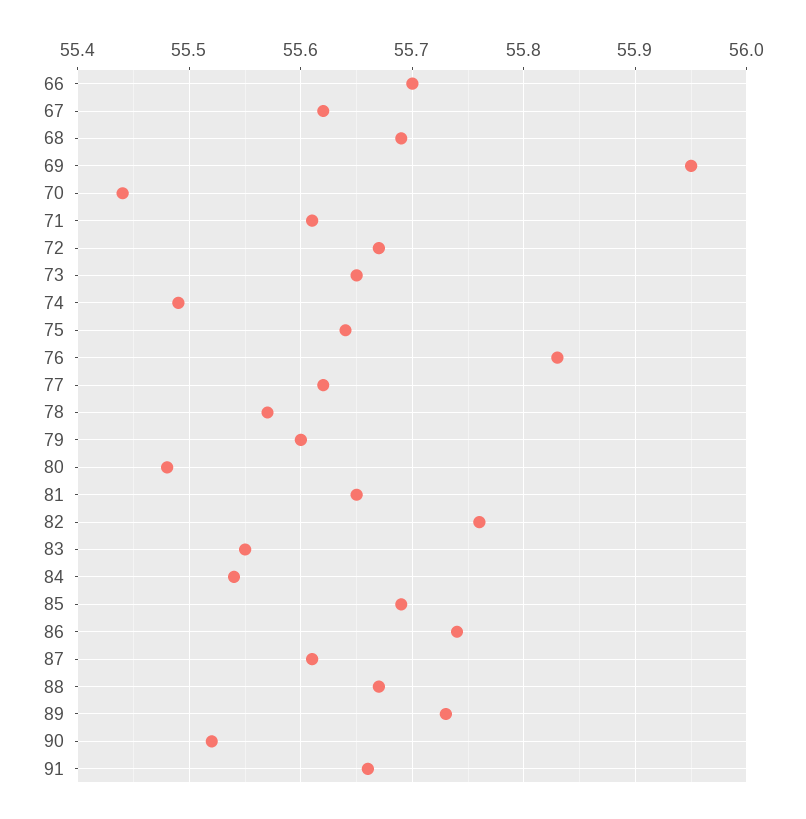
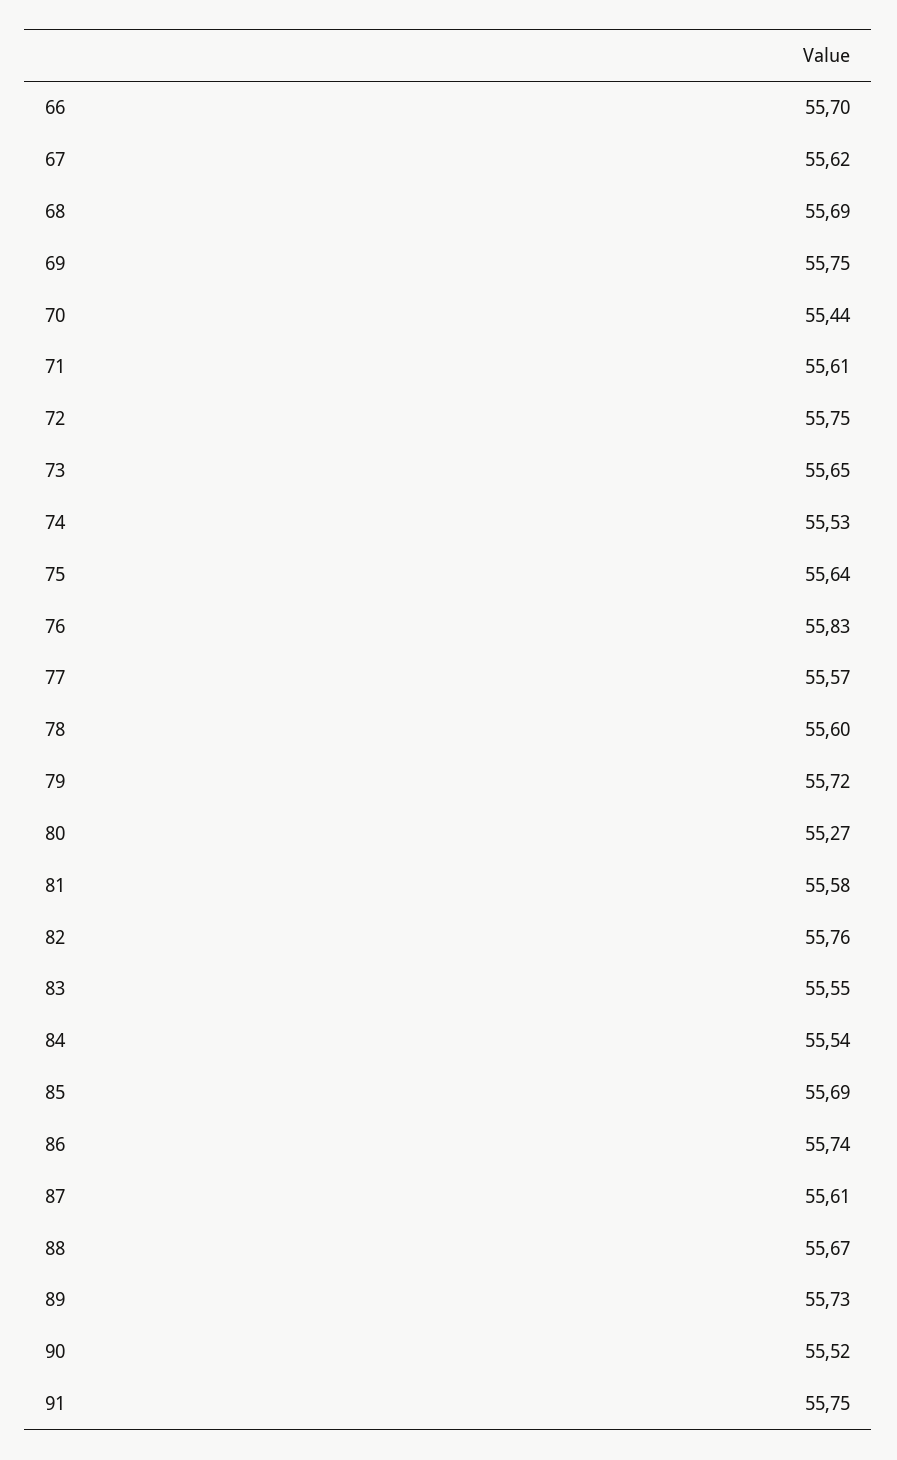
  {
    "66": 55.7,
    "67": 55.62,
    "68": 55.69,
-   "69": 55.95,
+   "69": 55.75,
    "70": 55.44,
    "71": 55.61,
-   "72": 55.67,
+   "72": 55.75,
    "73": 55.65,
-   "74": 55.49,
+   "74": 55.53,
    "75": 55.64,
    "76": 55.83,
-   "77": 55.62,
+   "77": 55.57,
-   "78": 55.57,
+   "78": 55.6,
-   "79": 55.6,
+   "79": 55.72,
-   "80": 55.48,
+   "80": 55.27,
-   "81": 55.65,
+   "81": 55.58,
    "82": 55.76,
    "83": 55.55,
    "84": 55.54,
    "85": 55.69,
    "86": 55.74,
    "87": 55.61,
    "88": 55.67,
    "89": 55.73,
    "90": 55.52,
-   "91": 55.66
+   "91": 55.75
  }

